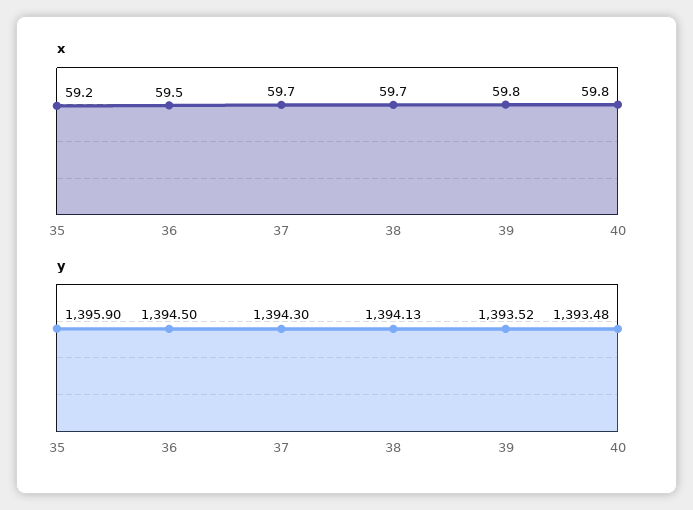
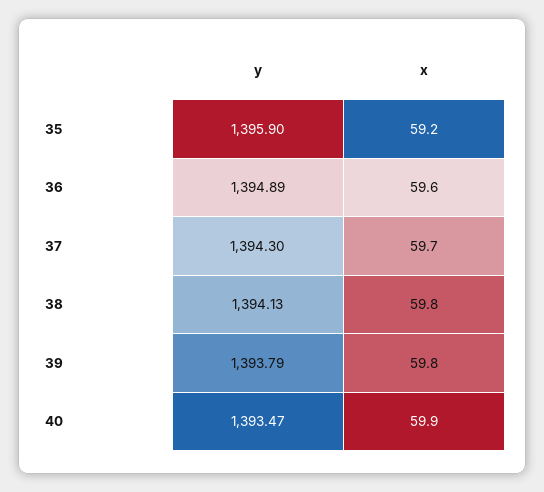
  {
    "x": {
      "35": 59.2,
-     "36": 59.5,
+     "36": 59.6,
      "37": 59.7,
-     "38": 59.7,
+     "38": 59.8,
      "39": 59.8,
-     "40": 59.8
+     "40": 59.9
    },
    "y": {
      "35": 1395.9,
-     "36": 1394.5,
+     "36": 1394.89,
      "37": 1394.3,
      "38": 1394.13,
-     "39": 1393.52,
+     "39": 1393.79,
-     "40": 1393.48
+     "40": 1393.47
    }
  }

